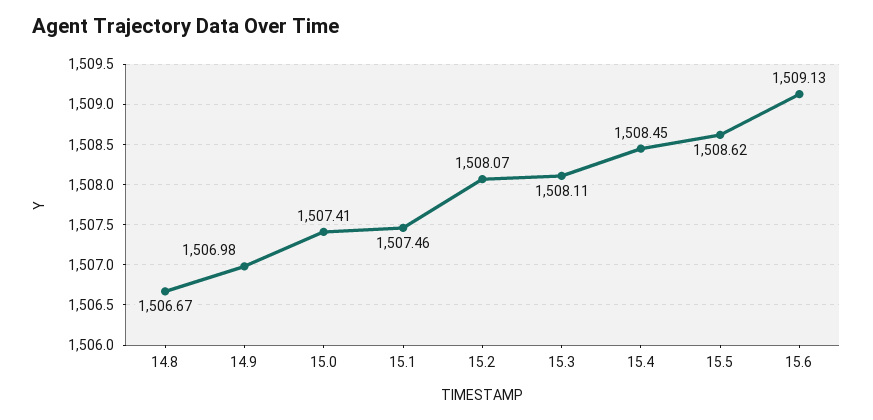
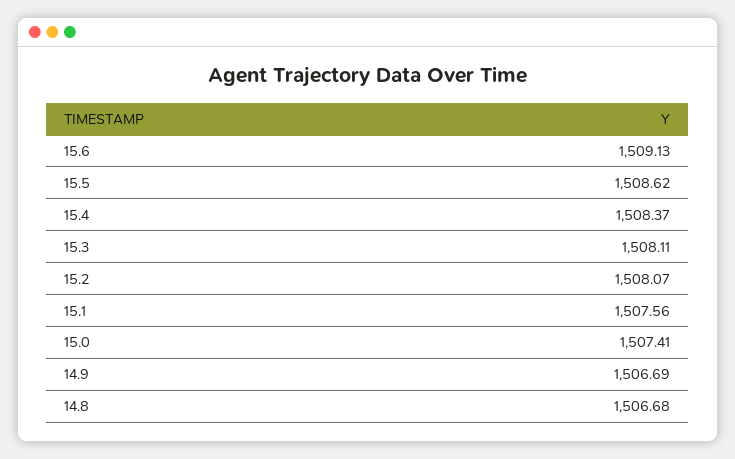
  {
-   "14.8": 1506.67,
+   "14.8": 1506.68,
-   "14.9": 1506.98,
+   "14.9": 1506.69,
    "15.0": 1507.41,
-   "15.1": 1507.46,
+   "15.1": 1507.56,
    "15.2": 1508.07,
    "15.3": 1508.11,
-   "15.4": 1508.45,
+   "15.4": 1508.37,
    "15.5": 1508.62,
    "15.6": 1509.13
  }

